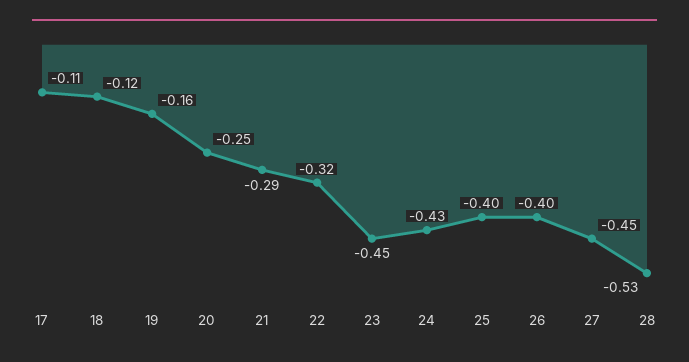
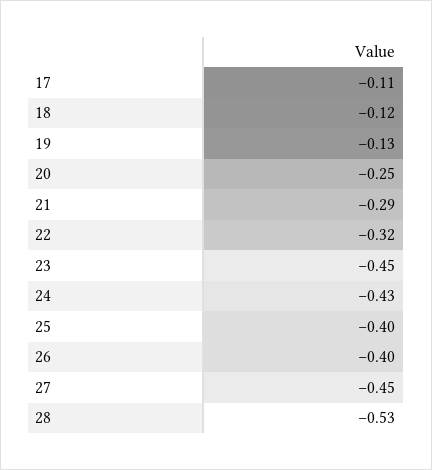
  {
    "17": -0.11,
    "18": -0.12,
-   "19": -0.16,
+   "19": -0.13,
    "20": -0.25,
    "21": -0.29,
    "22": -0.32,
    "23": -0.45,
    "24": -0.43,
    "25": -0.4,
    "26": -0.4,
    "27": -0.45,
    "28": -0.53
  }

